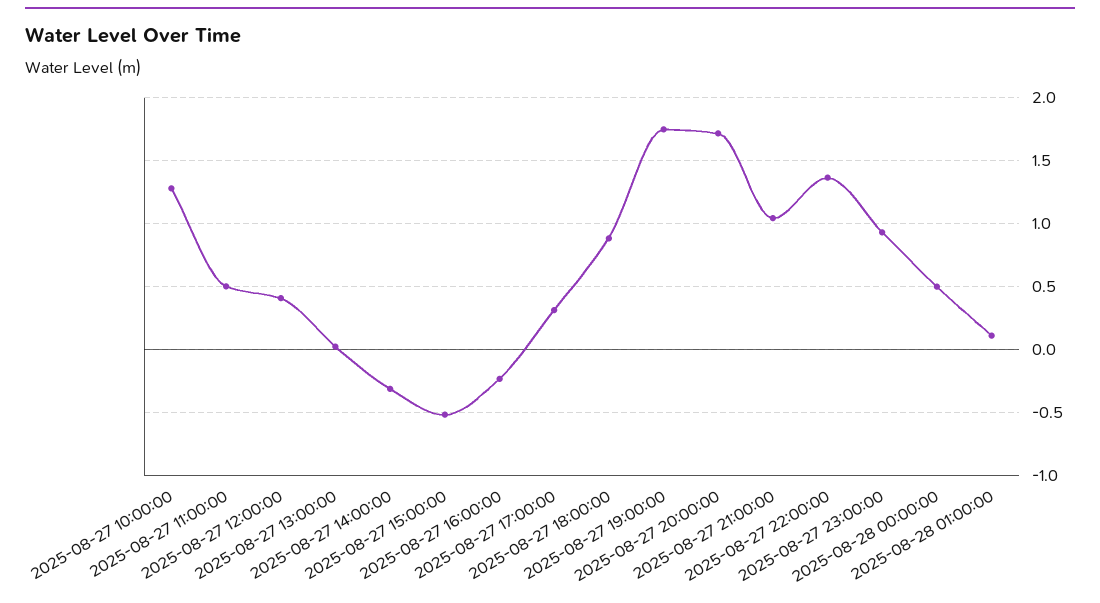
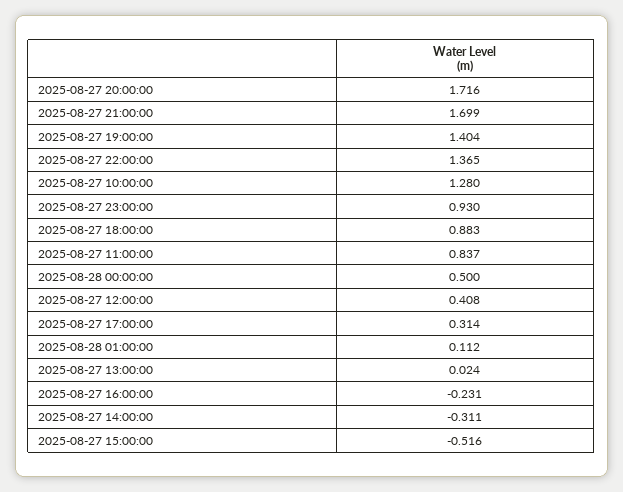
  {
    "2025-08-27 10:00:00": 1.28,
-   "2025-08-27 11:00:00": 0.5,
+   "2025-08-27 11:00:00": 0.837,
    "2025-08-27 12:00:00": 0.408,
    "2025-08-27 13:00:00": 0.024,
    "2025-08-27 14:00:00": -0.311,
    "2025-08-27 15:00:00": -0.516,
    "2025-08-27 16:00:00": -0.231,
    "2025-08-27 17:00:00": 0.314,
    "2025-08-27 18:00:00": 0.883,
-   "2025-08-27 19:00:00": 1.75,
+   "2025-08-27 19:00:00": 1.404,
    "2025-08-27 20:00:00": 1.716,
-   "2025-08-27 21:00:00": 1.05,
+   "2025-08-27 21:00:00": 1.699,
    "2025-08-27 22:00:00": 1.365,
    "2025-08-27 23:00:00": 0.93,
    "2025-08-28 00:00:00": 0.5,
    "2025-08-28 01:00:00": 0.112
  }

